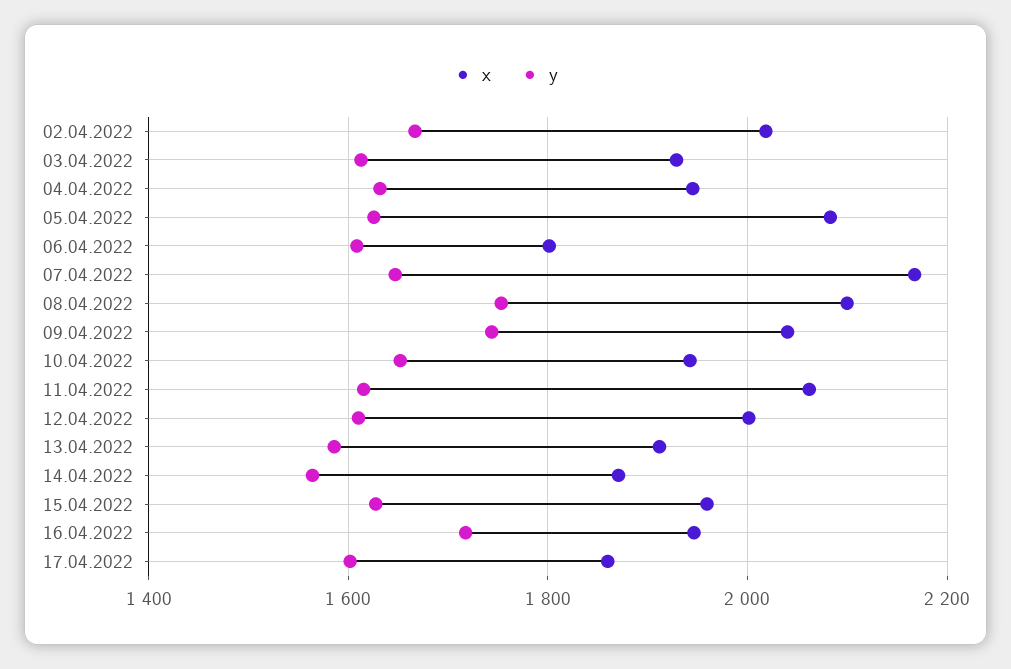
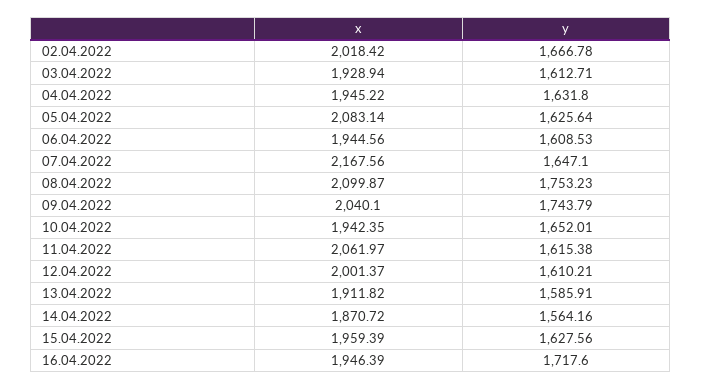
  {
    "x": {
      "02.04.2022": 2018.42,
      "03.04.2022": 1928.94,
      "04.04.2022": 1945.22,
      "05.04.2022": 2083.14,
-     "06.04.2022": 1800,
+     "06.04.2022": 1944.56,
      "07.04.2022": 2167.56,
      "08.04.2022": 2099.87,
      "09.04.2022": 2040.1,
      "10.04.2022": 1942.35,
      "11.04.2022": 2061.97,
      "12.04.2022": 2001.37,
      "13.04.2022": 1911.82,
      "14.04.2022": 1870.72,
      "15.04.2022": 1959.39,
-     "16.04.2022": 1946.39,
+     "16.04.2022": 1946.39
-     "17.04.2022": 1860
    },
    "y": {
      "02.04.2022": 1666.78,
      "03.04.2022": 1612.71,
      "04.04.2022": 1631.8,
      "05.04.2022": 1625.64,
      "06.04.2022": 1608.53,
      "07.04.2022": 1647.1,
      "08.04.2022": 1753.23,
      "09.04.2022": 1743.79,
      "10.04.2022": 1652.01,
      "11.04.2022": 1615.38,
      "12.04.2022": 1610.21,
      "13.04.2022": 1585.91,
      "14.04.2022": 1564.16,
      "15.04.2022": 1627.56,
-     "16.04.2022": 1717.6,
+     "16.04.2022": 1717.6
-     "17.04.2022": 1600
    }
  }

